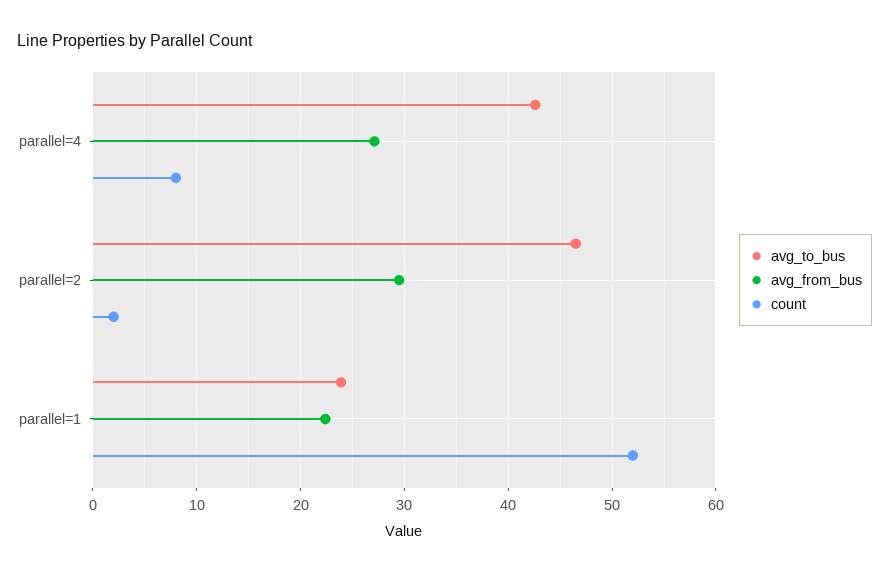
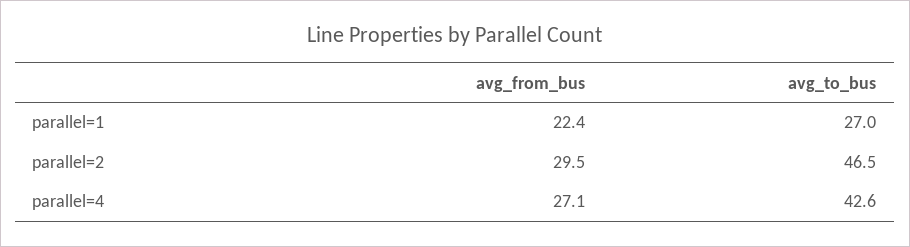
  {
    "avg_to_bus": {
      "parallel=4": 42.6,
      "parallel=2": 46.5,
-     "parallel=1": 24
+     "parallel=1": 27
    },
    "avg_from_bus": {
      "parallel=4": 27.1,
      "parallel=2": 29.5,
      "parallel=1": 22.4
-   },
+   }
-   "count": {
-     "parallel=4": 8,
-     "parallel=2": 2,
-     "parallel=1": 52
-   }
  }

